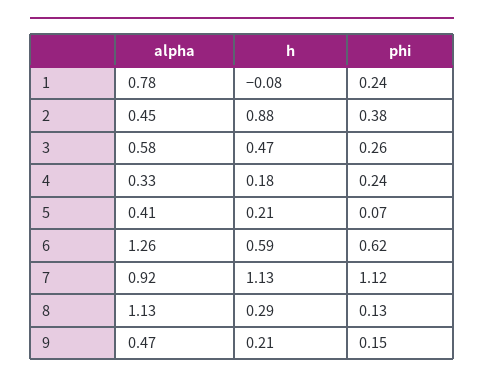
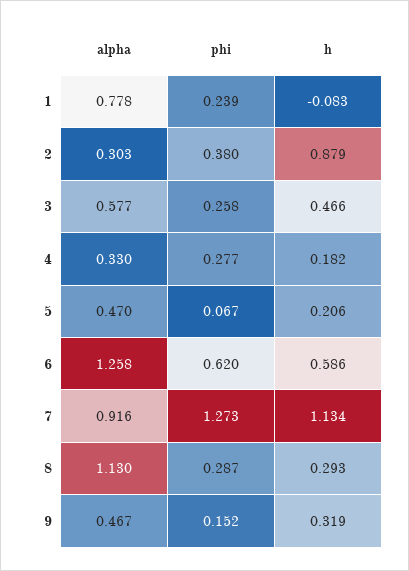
  {
    "alpha": {
      "1": 0.778,
-     "2": 0.45,
+     "2": 0.303,
      "3": 0.577,
      "4": 0.33,
-     "5": 0.41,
+     "5": 0.47,
      "6": 1.258,
      "7": 0.916,
      "8": 1.13,
      "9": 0.467
    },
    "h": {
      "1": -0.083,
      "2": 0.879,
      "3": 0.466,
      "4": 0.182,
      "5": 0.206,
      "6": 0.586,
      "7": 1.134,
      "8": 0.293,
-     "9": 0.21
+     "9": 0.319
    },
    "phi": {
      "1": 0.239,
      "2": 0.38,
      "3": 0.258,
-     "4": 0.24,
+     "4": 0.277,
      "5": 0.067,
      "6": 0.62,
-     "7": 1.12,
+     "7": 1.273,
-     "8": 0.13,
+     "8": 0.287,
      "9": 0.152
    }
  }

